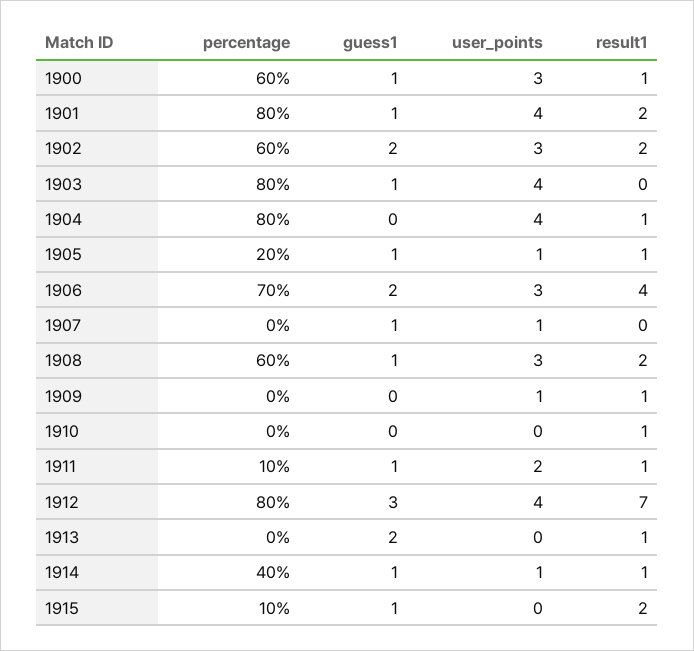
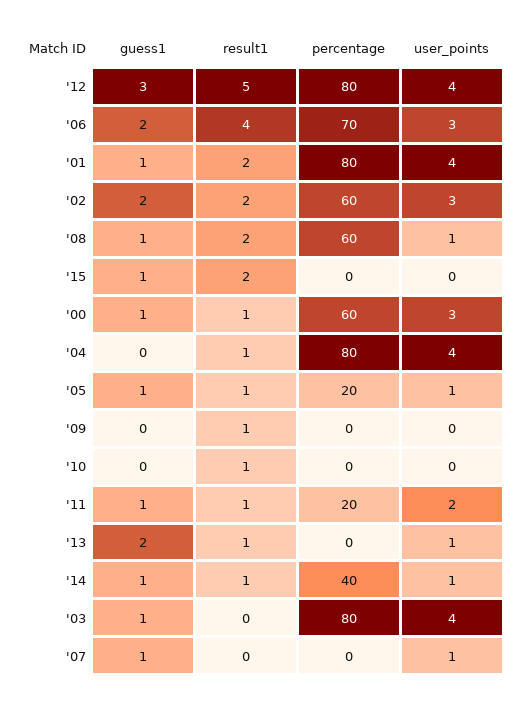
  {
    "percentage": {
      "1900": 60,
      "1901": 80,
      "1902": 60,
      "1903": 80,
      "1904": 80,
      "1905": 20,
      "1906": 70,
      "1907": 0,
      "1908": 60,
      "1909": 0,
      "1910": 0,
-     "1911": 10,
+     "1911": 20,
      "1912": 80,
      "1913": 0,
      "1914": 40,
-     "1915": 10
+     "1915": 0
    },
    "guess1": {
      "1900": 1,
      "1901": 1,
      "1902": 2,
      "1903": 1,
      "1904": 0,
      "1905": 1,
      "1906": 2,
      "1907": 1,
      "1908": 1,
      "1909": 0,
      "1910": 0,
      "1911": 1,
      "1912": 3,
      "1913": 2,
      "1914": 1,
      "1915": 1
    },
    "user_points": {
      "1900": 3,
      "1901": 4,
      "1902": 3,
      "1903": 4,
      "1904": 4,
      "1905": 1,
      "1906": 3,
      "1907": 1,
-     "1908": 3,
+     "1908": 1,
-     "1909": 1,
+     "1909": 0,
      "1910": 0,
      "1911": 2,
      "1912": 4,
-     "1913": 0,
+     "1913": 1,
      "1914": 1,
      "1915": 0
    },
    "result1": {
      "1900": 1,
      "1901": 2,
      "1902": 2,
      "1903": 0,
      "1904": 1,
      "1905": 1,
      "1906": 4,
      "1907": 0,
      "1908": 2,
      "1909": 1,
      "1910": 1,
      "1911": 1,
-     "1912": 7,
+     "1912": 5,
      "1913": 1,
      "1914": 1,
      "1915": 2
    }
  }

